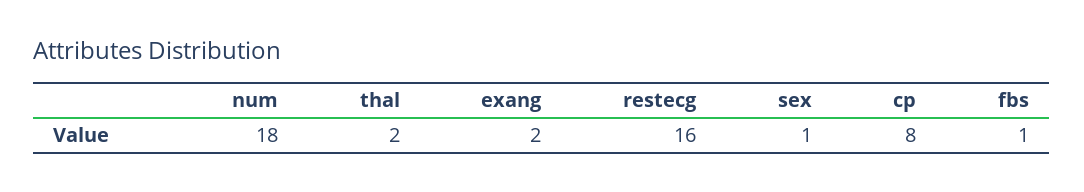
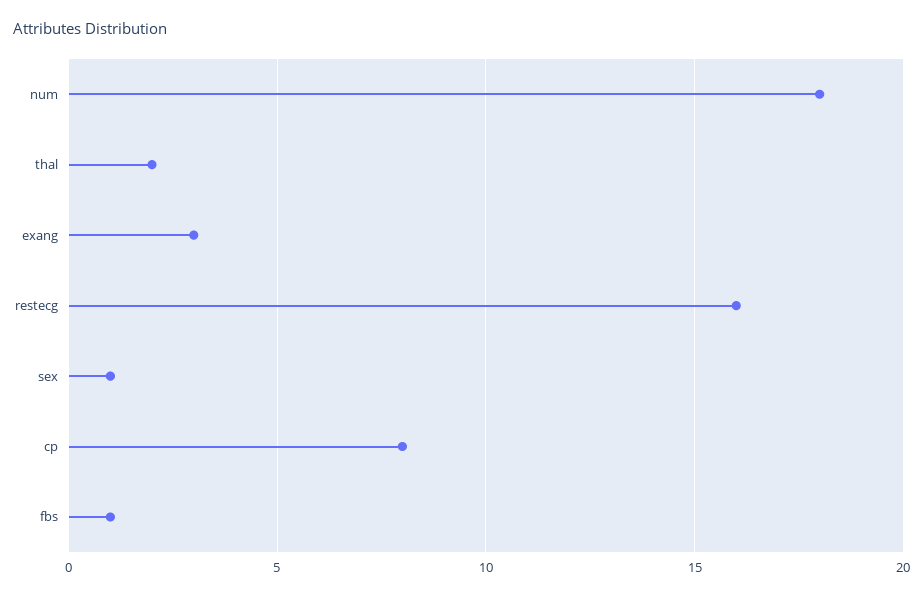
  {
    "num": 18,
    "thal": 2,
-   "exang": 2,
+   "exang": 3,
    "restecg": 16,
    "sex": 1,
    "cp": 8,
    "fbs": 1
  }

